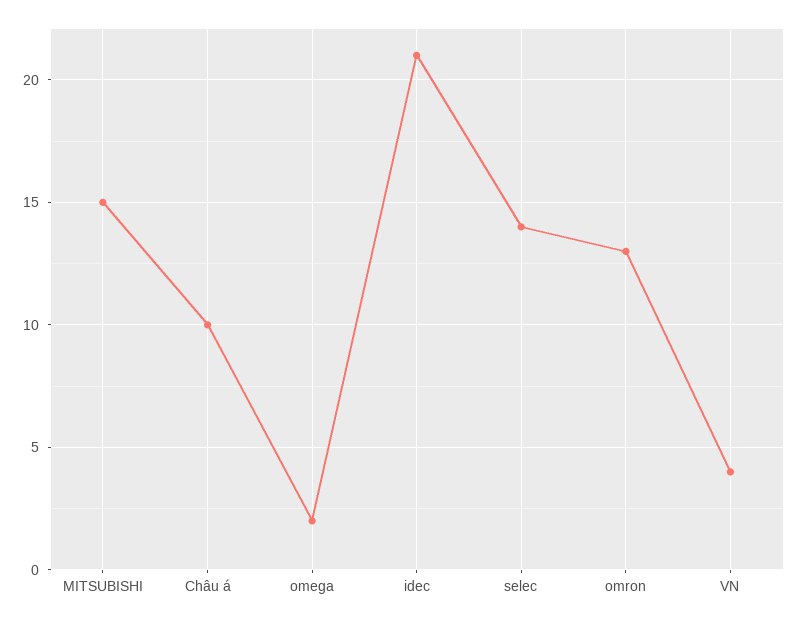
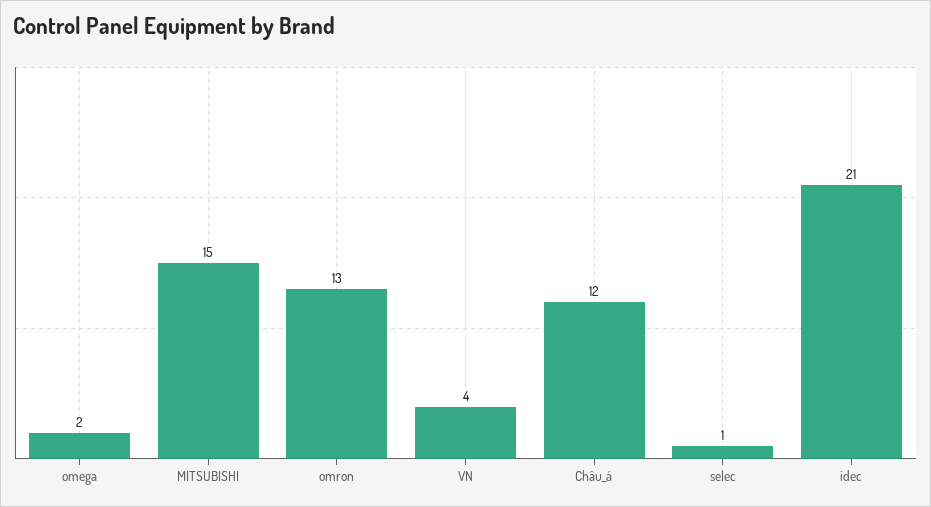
  {
    "MITSUBISHI": 15,
-   "Châu á": 10,
+   "Châu á": 12,
    "omega": 2,
    "idec": 21,
-   "selec": 14,
+   "selec": 1,
    "omron": 13,
    "VN": 4
  }

